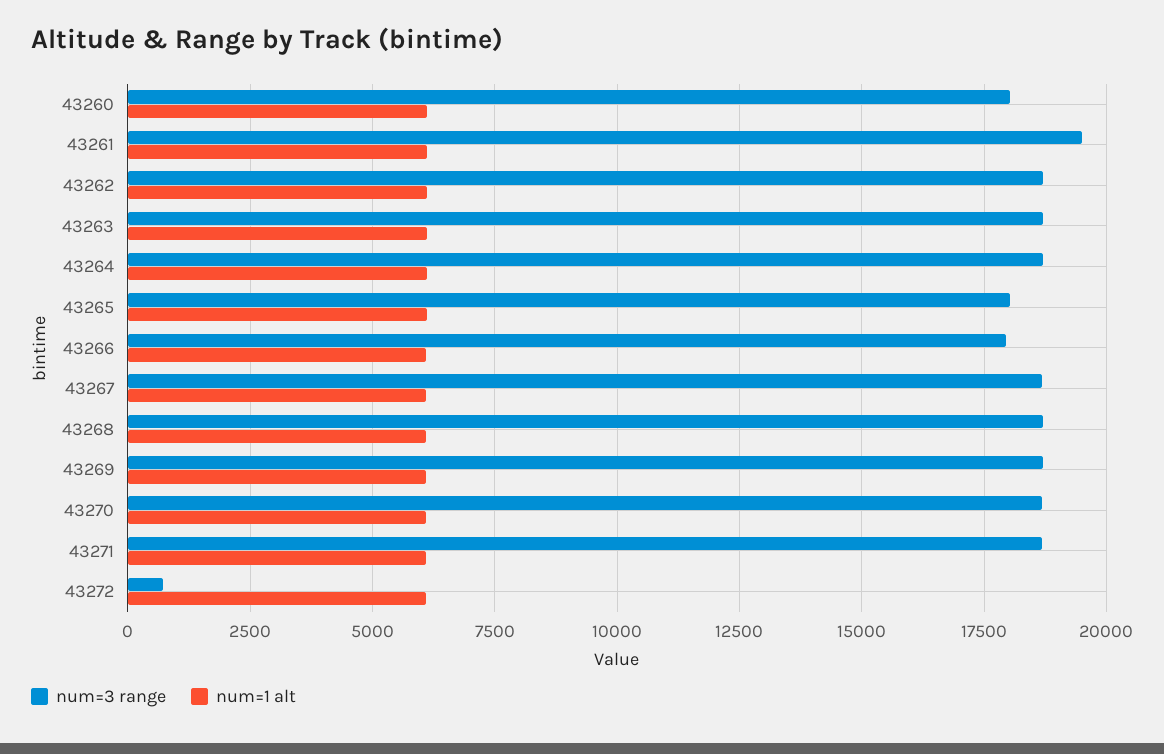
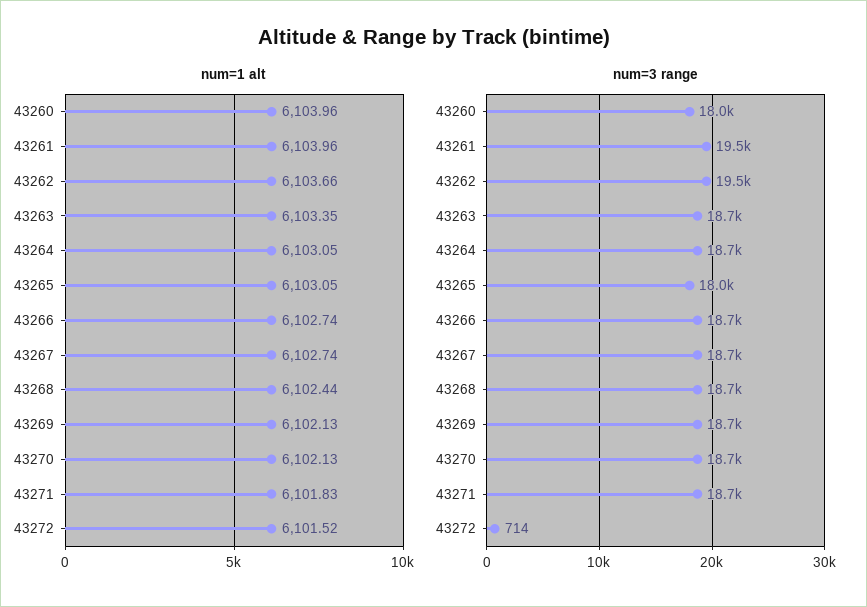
  {
    "num=3 range": {
      "43260": 18000,
      "43261": 19500,
-     "43262": 18750,
+     "43262": 19500,
      "43263": 18700,
      "43264": 18700,
      "43265": 18000,
-     "43266": 18000,
+     "43266": 18700,
      "43267": 18700,
      "43268": 18700,
      "43269": 18700,
      "43270": 18700,
      "43271": 18700,
      "43272": 714
    },
    "num=1 alt": {
      "43260": 6103.96,
      "43261": 6103.96,
      "43262": 6103.66,
      "43263": 6103.35,
      "43264": 6103.05,
      "43265": 6103.05,
      "43266": 6102.74,
      "43267": 6102.74,
      "43268": 6102.44,
      "43269": 6102.13,
      "43270": 6102.13,
      "43271": 6101.83,
      "43272": 6101.52
    }
  }

